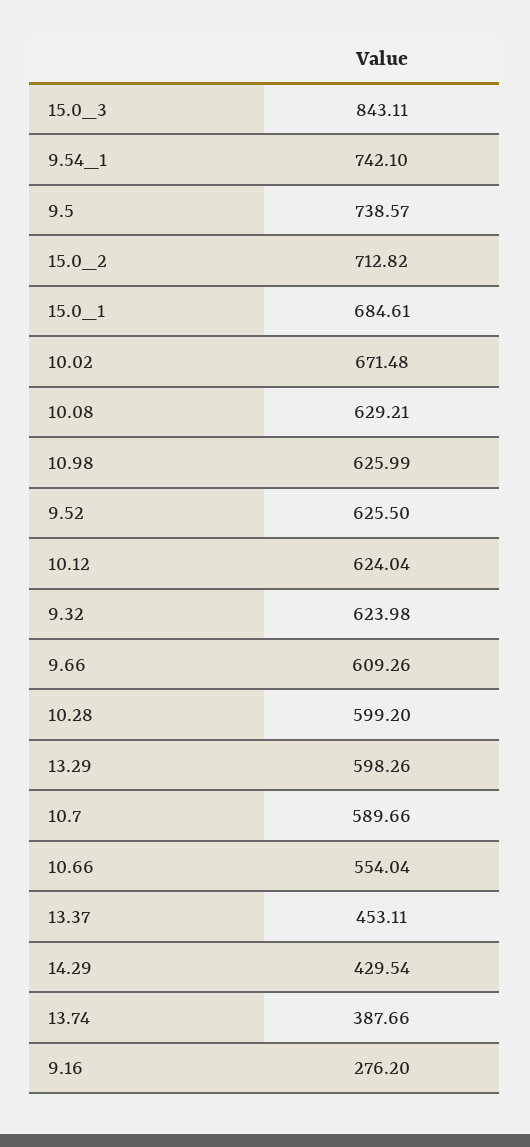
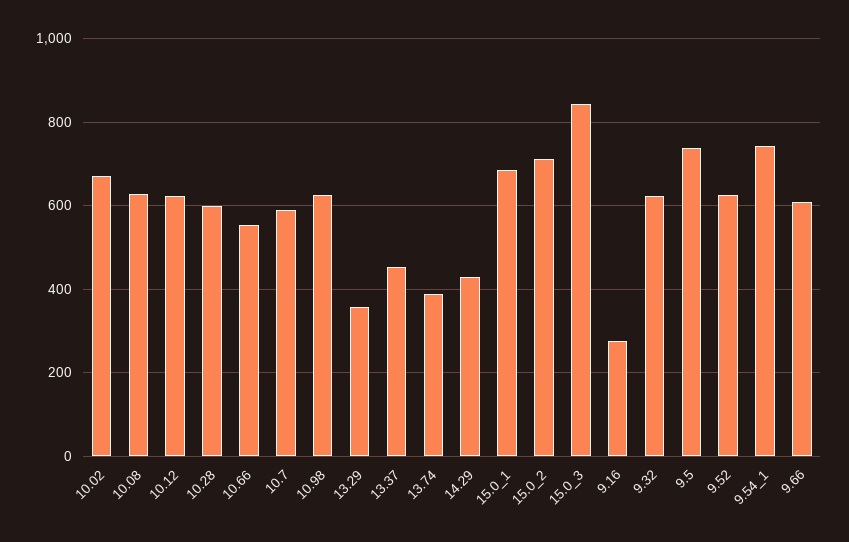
  {
    "15.0_3": 843.11,
    "9.54_1": 742.1,
    "9.5": 738.57,
    "15.0_2": 712.82,
    "15.0_1": 684.61,
    "10.02": 671.48,
    "10.08": 629.21,
    "10.98": 625.99,
    "9.52": 625.5,
    "10.12": 624.04,
    "9.32": 623.98,
    "9.66": 609.26,
    "10.28": 599.2,
-   "13.29": 598.26,
+   "13.29": 360,
    "10.7": 589.66,
    "10.66": 554.04,
    "13.37": 453.11,
    "14.29": 429.54,
    "13.74": 387.66,
    "9.16": 276.2
  }

